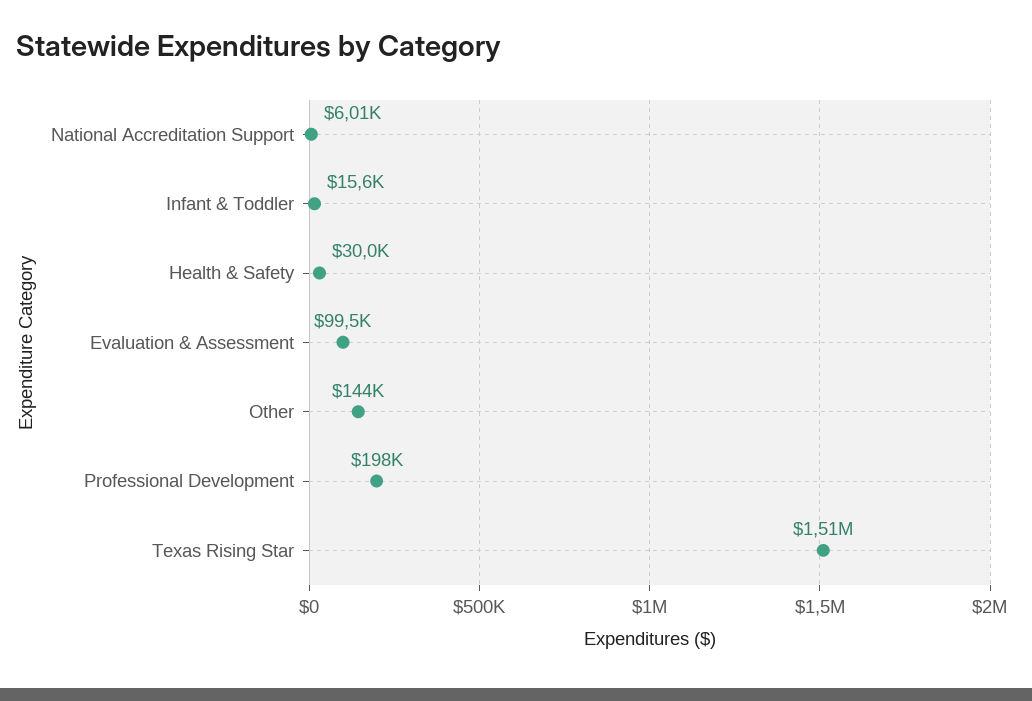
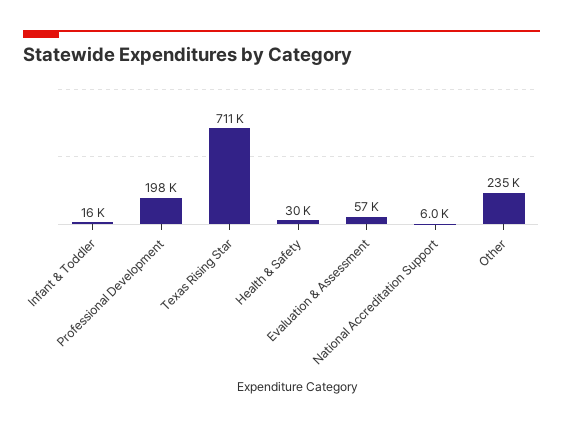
  {
    "National Accreditation Support": 6010,
    "Infant & Toddler": 15600,
    "Health & Safety": 30000,
-   "Evaluation & Assessment": 99500,
+   "Evaluation & Assessment": 57000,
-   "Other": 144000,
+   "Other": 235000,
    "Professional Development": 198000,
-   "Texas Rising Star": 1510000
+   "Texas Rising Star": 711000
  }

